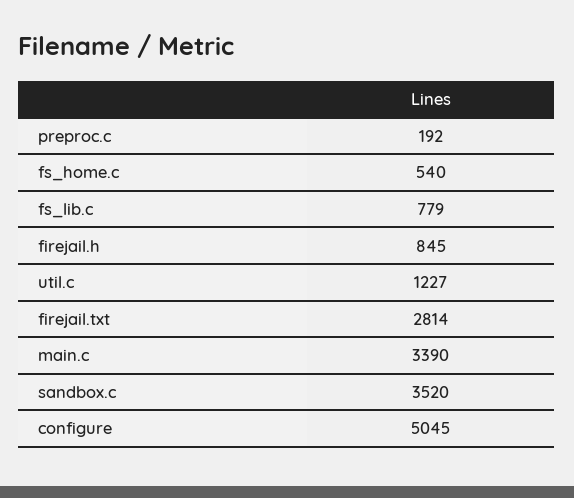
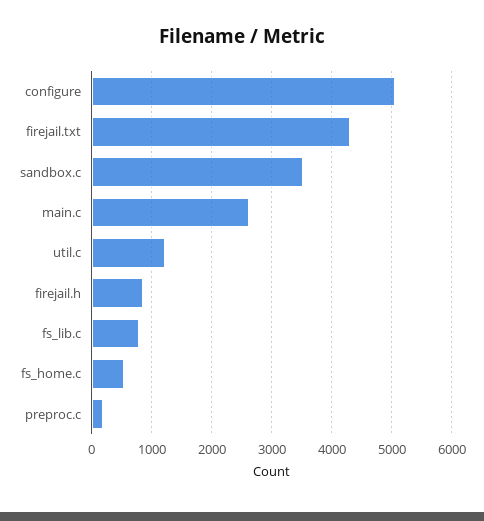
  {
    "preproc.c": 192,
    "fs_home.c": 540,
    "fs_lib.c": 779,
    "firejail.h": 845,
    "util.c": 1227,
-   "firejail.txt": 2814,
+   "firejail.txt": 4300,
-   "main.c": 3390,
+   "main.c": 2600,
    "sandbox.c": 3520,
    "configure": 5045
  }

